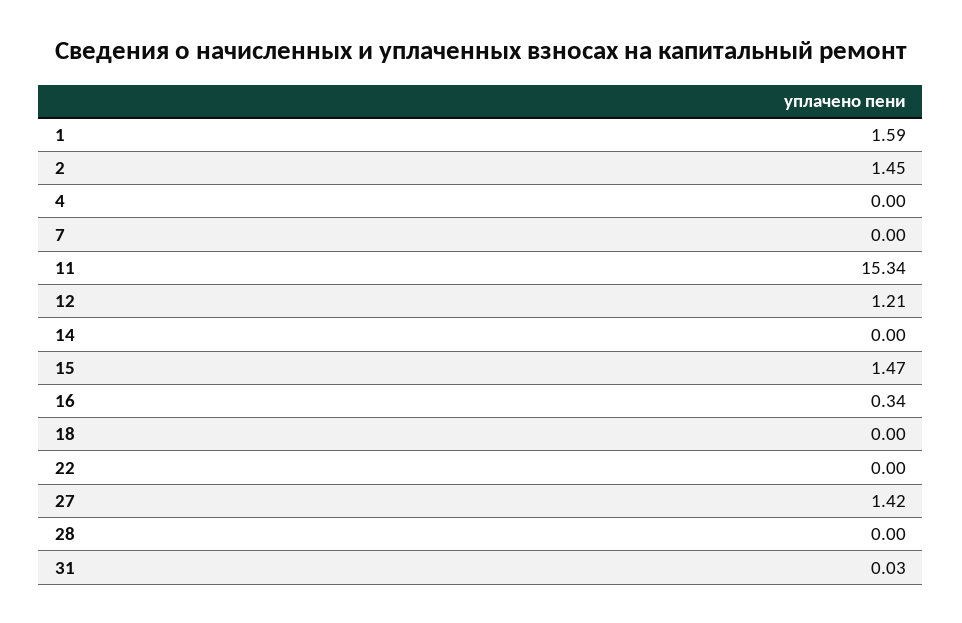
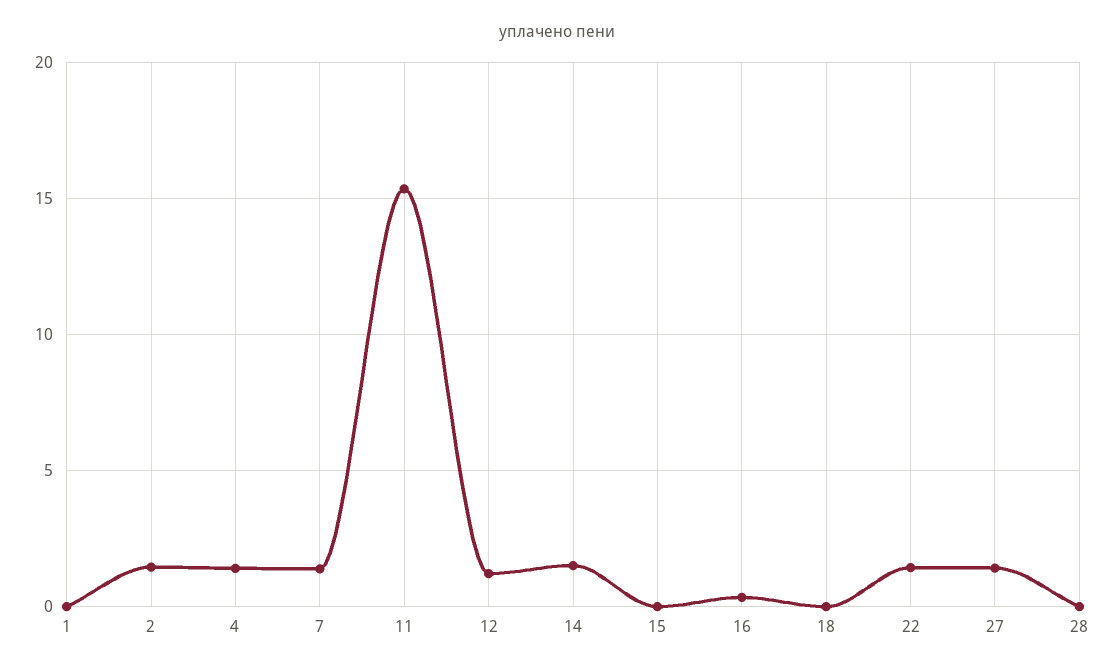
  {
-   "1": 1.59,
+   "1": 0,
    "2": 1.45,
-   "4": 0,
+   "4": 1.5,
-   "7": 0,
+   "7": 1.5,
    "11": 15.34,
    "12": 1.21,
-   "14": 0,
+   "14": 1.5,
-   "15": 1.47,
+   "15": 0,
    "16": 0.34,
    "18": 0,
-   "22": 0,
+   "22": 1.5,
    "27": 1.42,
-   "28": 0,
+   "28": 0
-   "31": 0.03
  }

